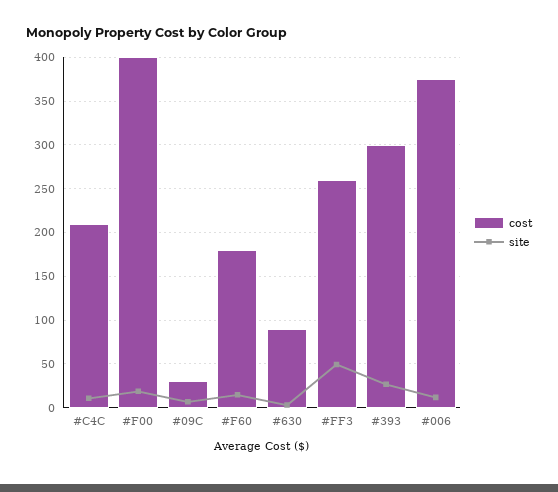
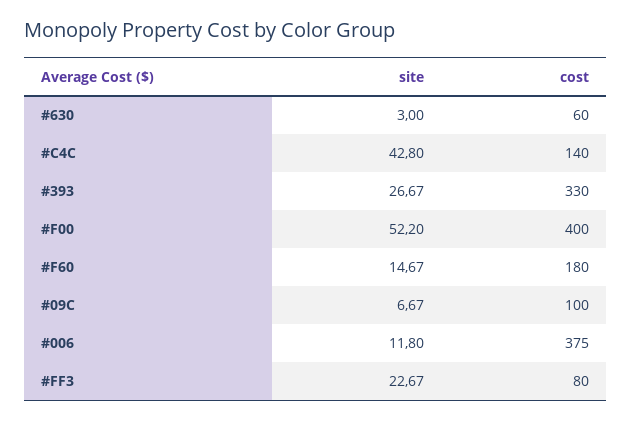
  {
    "cost": {
-     "#C4C": 210,
+     "#C4C": 140,
      "#F00": 400,
-     "#09C": 30,
+     "#09C": 100,
      "#F60": 180,
-     "#630": 90,
+     "#630": 60,
-     "#FF3": 260,
+     "#FF3": 80,
-     "#393": 300,
+     "#393": 330,
      "#006": 375
    },
    "site": {
-     "#C4C": 10,
+     "#C4C": 42.8,
-     "#F00": 20,
+     "#F00": 52.2,
      "#09C": 6.67,
      "#F60": 14.67,
      "#630": 3,
-     "#FF3": 50,
+     "#FF3": 22.67,
      "#393": 26.67,
      "#006": 11.8
    }
  }

